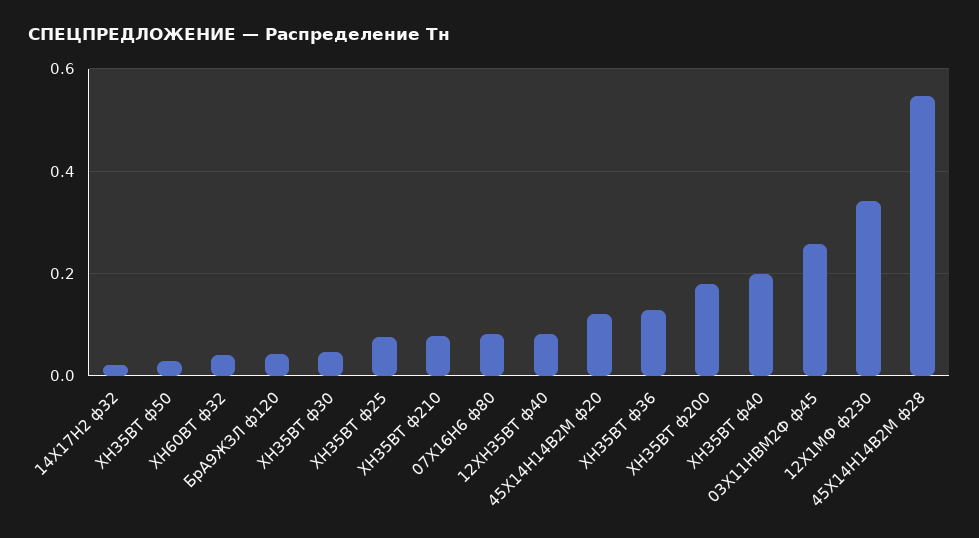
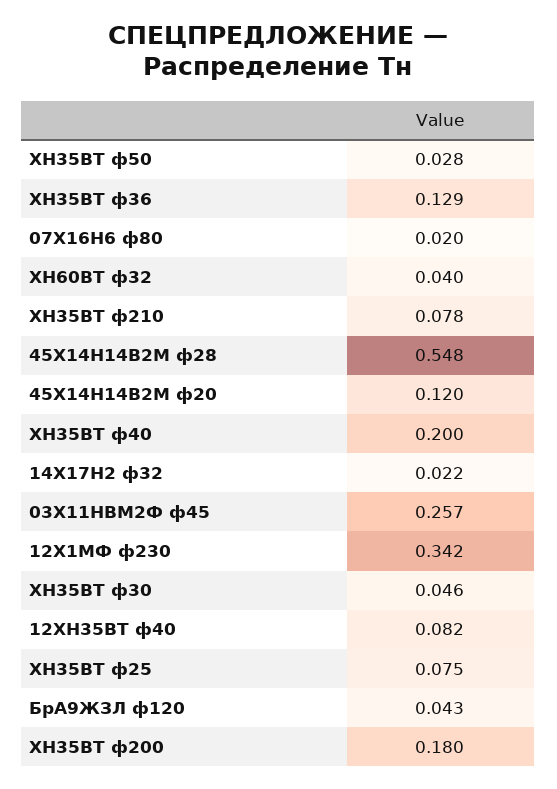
  {
    "14Х17Н2 ф32": 0.022,
    "ХН35ВТ ф50": 0.028,
    "ХН60ВТ ф32": 0.04,
    "БрА9ЖЗЛ ф120": 0.043,
    "ХН35ВТ ф30": 0.046,
    "ХН35ВТ ф25": 0.075,
    "ХН35ВТ ф210": 0.078,
-   "07Х16Н6 ф80": 0.08,
+   "07Х16Н6 ф80": 0.02,
    "12ХН35ВТ ф40": 0.082,
    "45Х14Н14В2М ф20": 0.12,
    "ХН35ВТ ф36": 0.129,
    "ХН35ВТ ф200": 0.18,
    "ХН35ВТ ф40": 0.2,
    "03Х11НВМ2Ф ф45": 0.257,
    "12Х1МФ ф230": 0.342,
    "45Х14Н14В2М ф28": 0.548
  }

